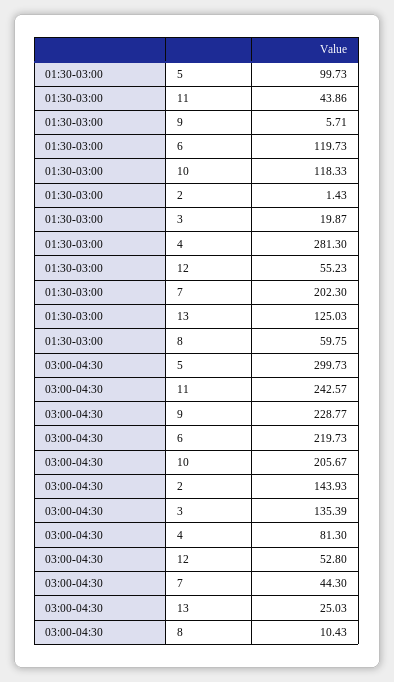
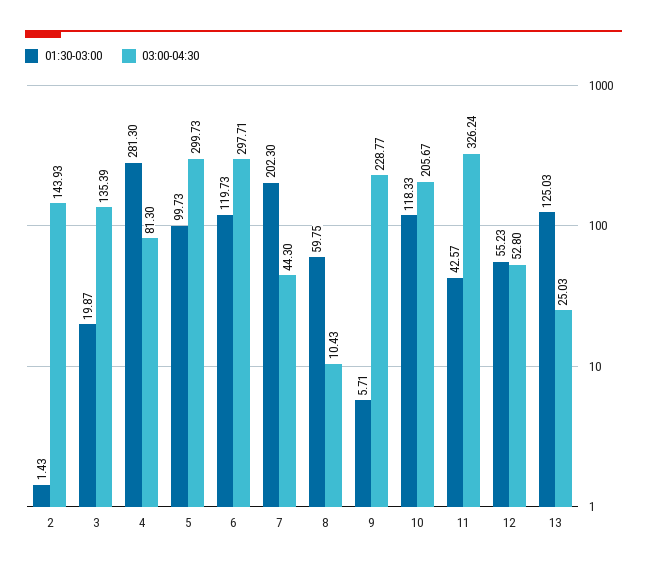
  {
    "01:30-03:00": {
      "5": 99.73,
-     "11": 43.86,
+     "11": 42.57,
      "9": 5.71,
      "6": 119.73,
      "10": 118.33,
      "2": 1.43,
      "3": 19.87,
      "4": 281.3,
      "12": 55.23,
      "7": 202.3,
      "13": 125.03,
      "8": 59.75
    },
    "03:00-04:30": {
      "5": 299.73,
-     "11": 242.57,
+     "11": 326.24,
      "9": 228.77,
-     "6": 219.73,
+     "6": 297.71,
      "10": 205.67,
      "2": 143.93,
      "3": 135.39,
      "4": 81.3,
      "12": 52.8,
      "7": 44.3,
      "13": 25.03,
      "8": 10.43
    }
  }

